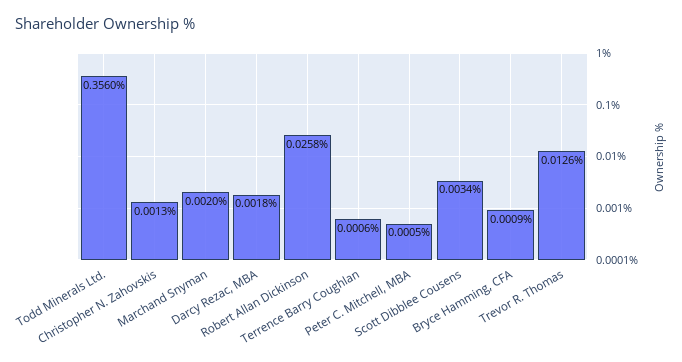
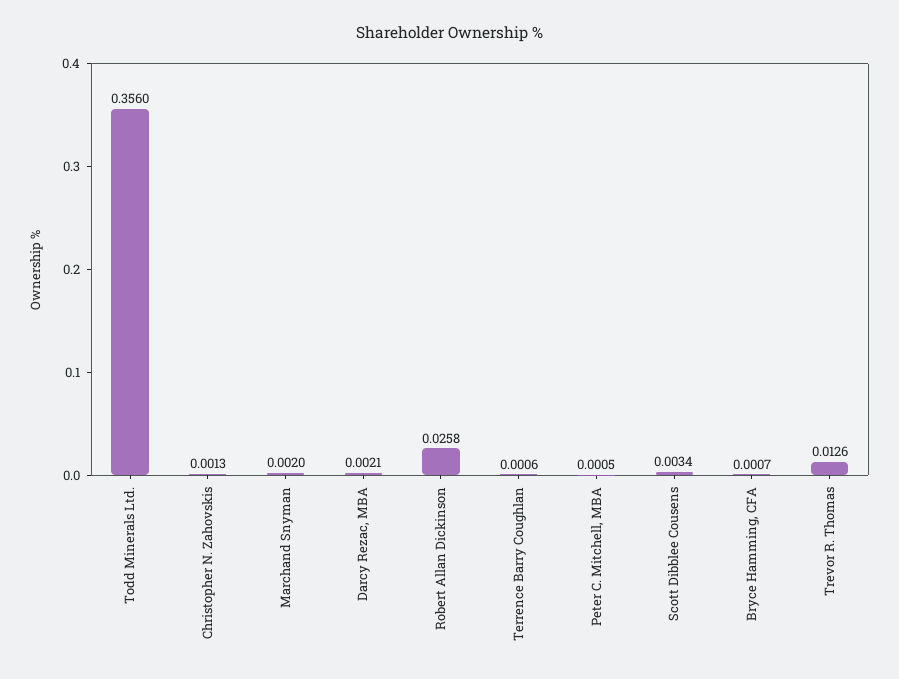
  {
    "Todd Minerals Ltd.": 0.356,
    "Christopher N. Zahovskis": 0.0013,
    "Marchand Snyman": 0.002,
-   "Darcy Rezac, MBA": 0.0018,
+   "Darcy Rezac, MBA": 0.0021,
    "Robert Allan Dickinson": 0.0258,
    "Terrence Barry Coughlan": 0.0006,
    "Peter C. Mitchell, MBA": 0.0005,
    "Scott Dibblee Cousens": 0.0034,
-   "Bryce Hamming, CFA": 0.0009,
+   "Bryce Hamming, CFA": 0.0007,
    "Trevor R. Thomas": 0.0126
  }

